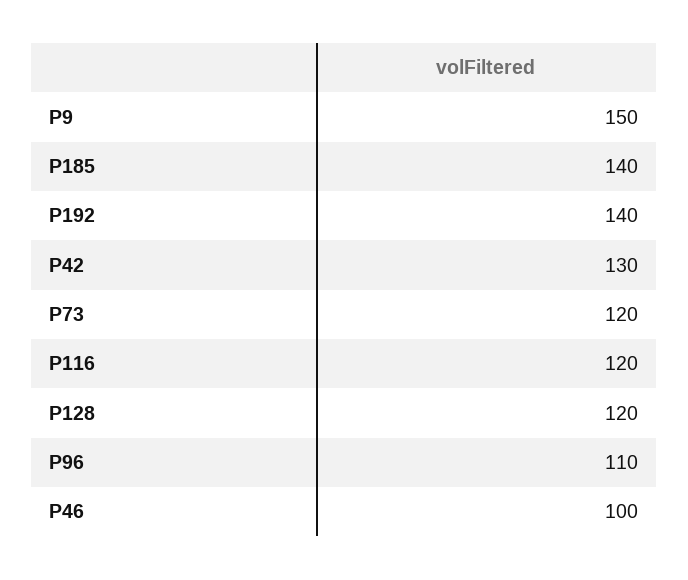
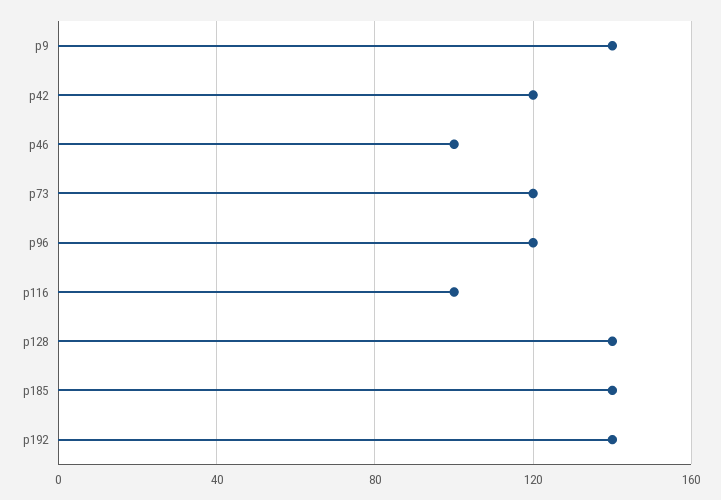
  {
-   "P9": 150,
+   "P9": 140,
    "P185": 140,
    "P192": 140,
-   "P42": 130,
+   "P42": 120,
    "P73": 120,
-   "P116": 120,
+   "P116": 100,
-   "P128": 120,
+   "P128": 140,
-   "P96": 110,
+   "P96": 120,
    "P46": 100
  }

